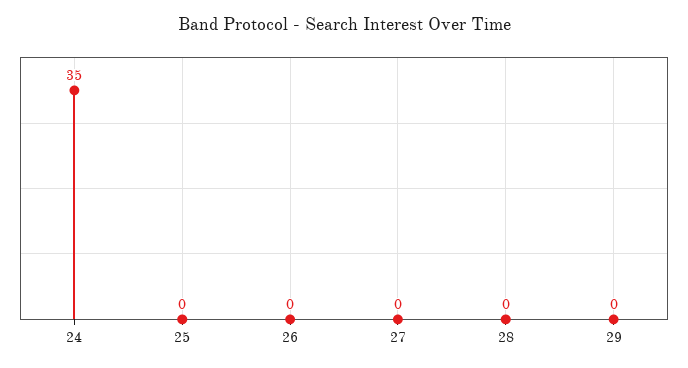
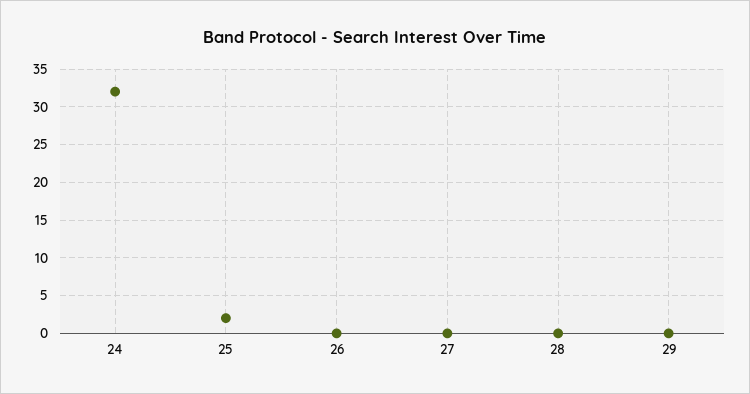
  {
-   "24": 35,
+   "24": 32,
-   "25": 0,
+   "25": 2,
    "26": 0,
    "27": 0,
    "28": 0,
    "29": 0
  }

